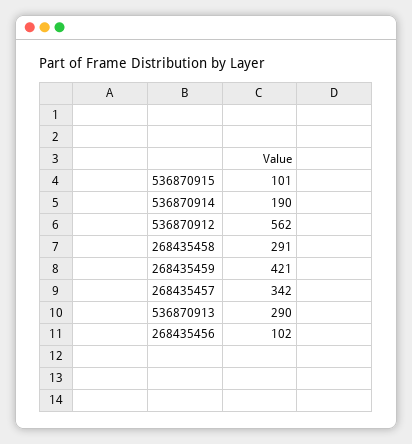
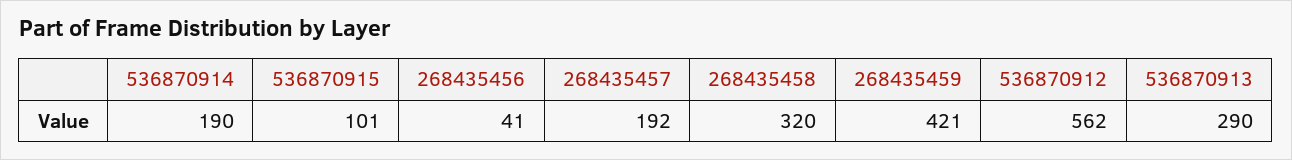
  {
    "536870915": 101,
    "536870914": 190,
    "536870912": 562,
-   "268435458": 291,
+   "268435458": 320,
    "268435459": 421,
-   "268435457": 342,
+   "268435457": 192,
    "536870913": 290,
-   "268435456": 102
+   "268435456": 41
  }

